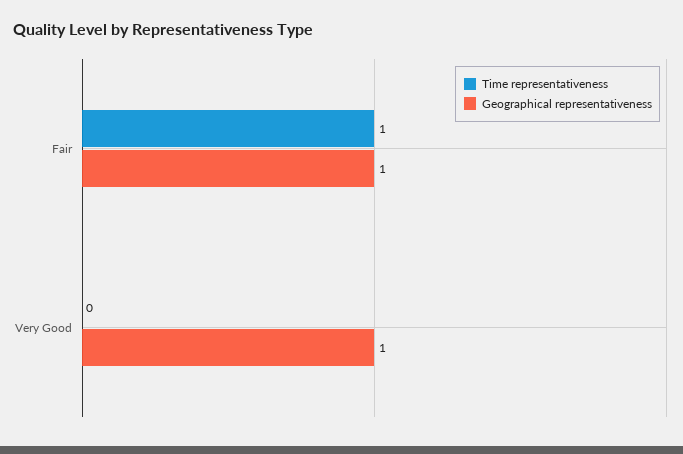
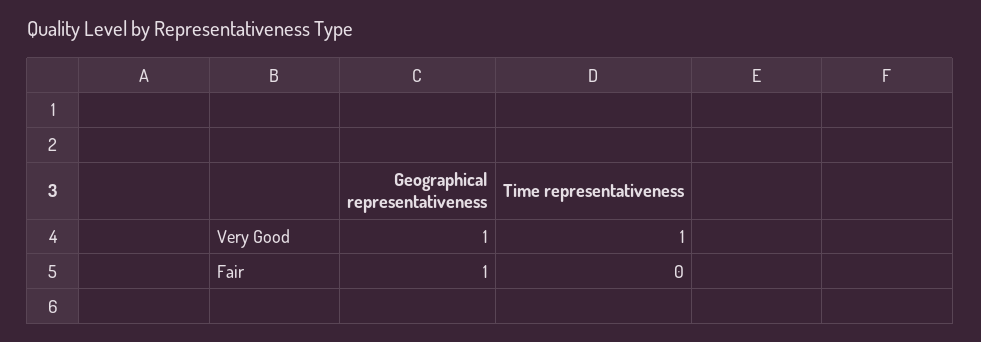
  {
    "Time representativeness": {
-     "Fair": 1,
+     "Fair": 0,
-     "Very Good": 0
+     "Very Good": 1
    },
    "Geographical representativeness": {
      "Fair": 1,
      "Very Good": 1
    }
  }

